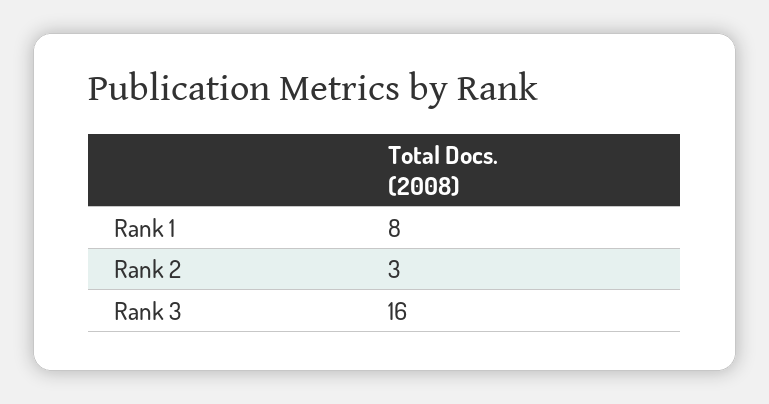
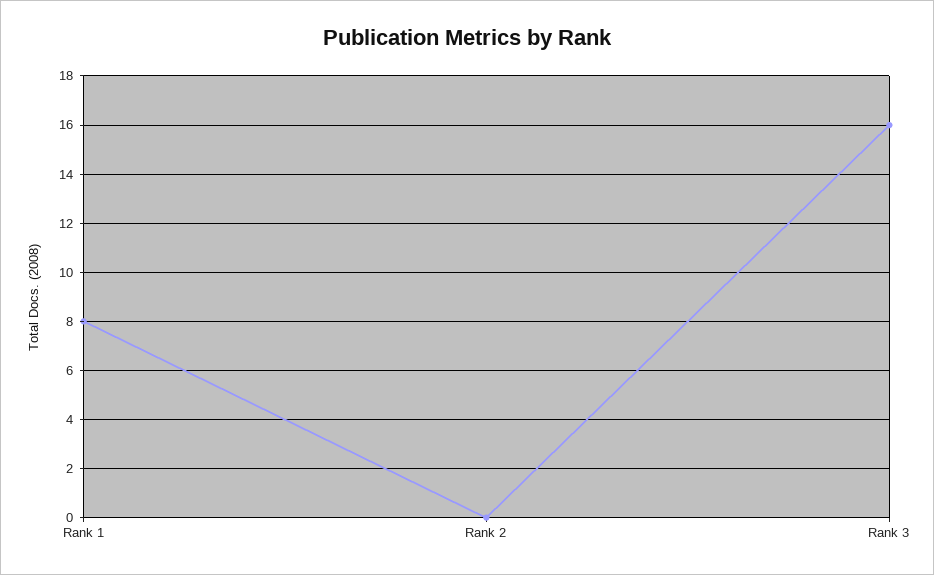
  {
    "Rank 1": 8,
-   "Rank 2": 3,
+   "Rank 2": 0,
    "Rank 3": 16
  }

